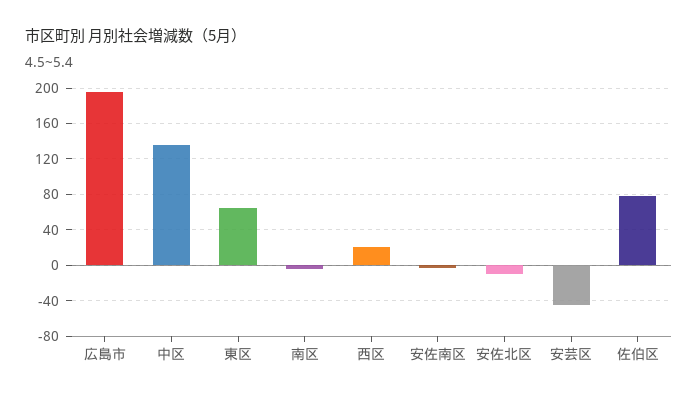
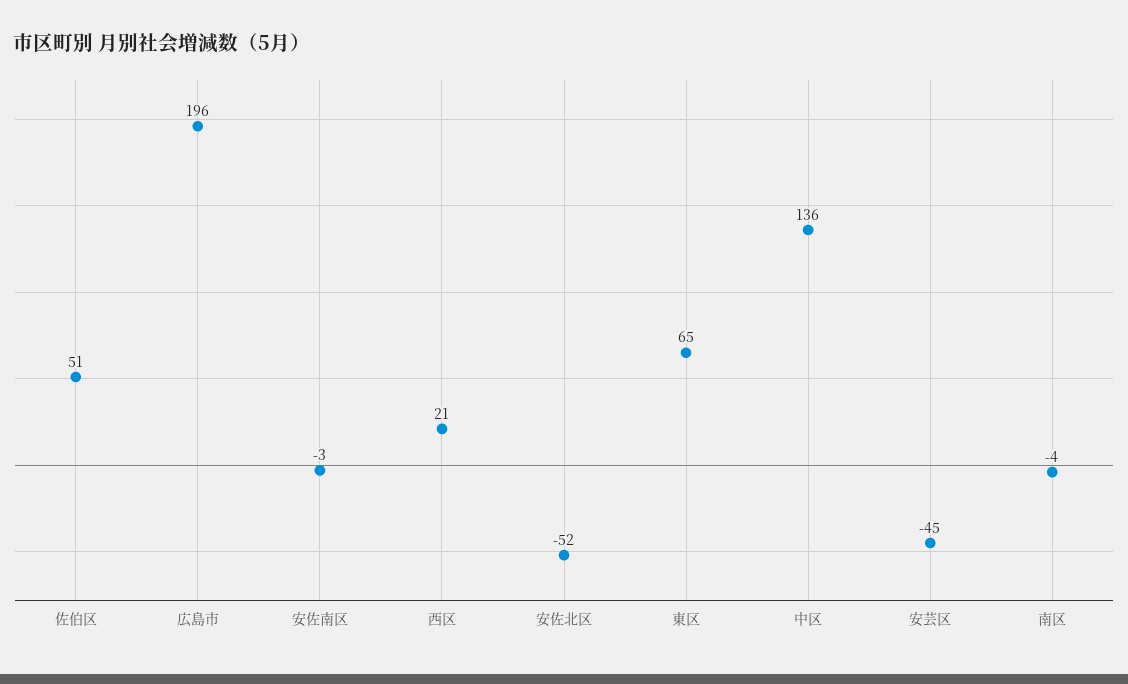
  {
    "広島市": 196,
    "中区": 136,
    "東区": 65,
    "南区": -4,
    "西区": 21,
    "安佐南区": -3,
-   "安佐北区": -10,
+   "安佐北区": -52,
    "安芸区": -45,
-   "佐伯区": 80
+   "佐伯区": 51
  }

